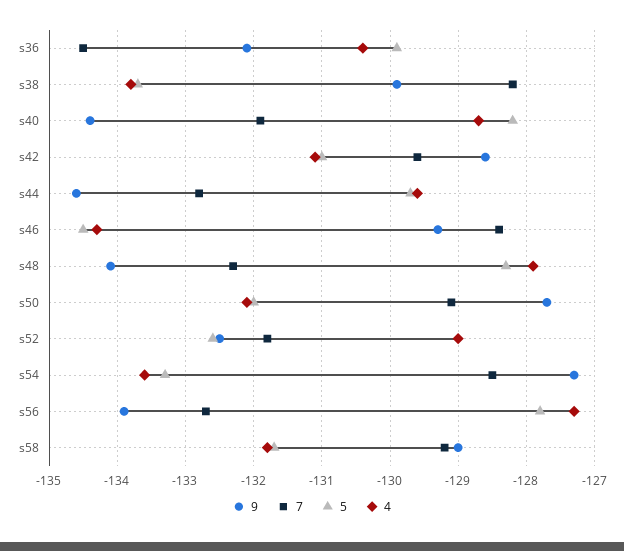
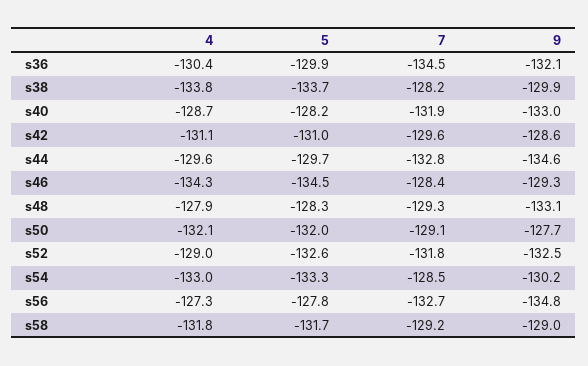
  {
    "9": {
      "s36": -132.1,
      "s38": -129.9,
-     "s40": -134.4,
+     "s40": -133,
      "s42": -128.6,
      "s44": -134.6,
      "s46": -129.3,
-     "s48": -134.1,
+     "s48": -133.1,
      "s50": -127.7,
      "s52": -132.5,
-     "s54": -127.3,
+     "s54": -130.2,
-     "s56": -133.9,
+     "s56": -134.8,
      "s58": -129
    },
    "7": {
      "s36": -134.5,
      "s38": -128.2,
      "s40": -131.9,
      "s42": -129.6,
      "s44": -132.8,
      "s46": -128.4,
-     "s48": -132.3,
+     "s48": -129.3,
      "s50": -129.1,
      "s52": -131.8,
      "s54": -128.5,
      "s56": -132.7,
      "s58": -129.2
    },
    "5": {
      "s36": -129.9,
      "s38": -133.7,
      "s40": -128.2,
      "s42": -131,
      "s44": -129.7,
      "s46": -134.5,
      "s48": -128.3,
      "s50": -132,
      "s52": -132.6,
      "s54": -133.3,
      "s56": -127.8,
      "s58": -131.7
    },
    "4": {
      "s36": -130.4,
      "s38": -133.8,
      "s40": -128.7,
      "s42": -131.1,
      "s44": -129.6,
      "s46": -134.3,
      "s48": -127.9,
      "s50": -132.1,
      "s52": -129,
-     "s54": -133.6,
+     "s54": -133,
      "s56": -127.3,
      "s58": -131.8
    }
  }

